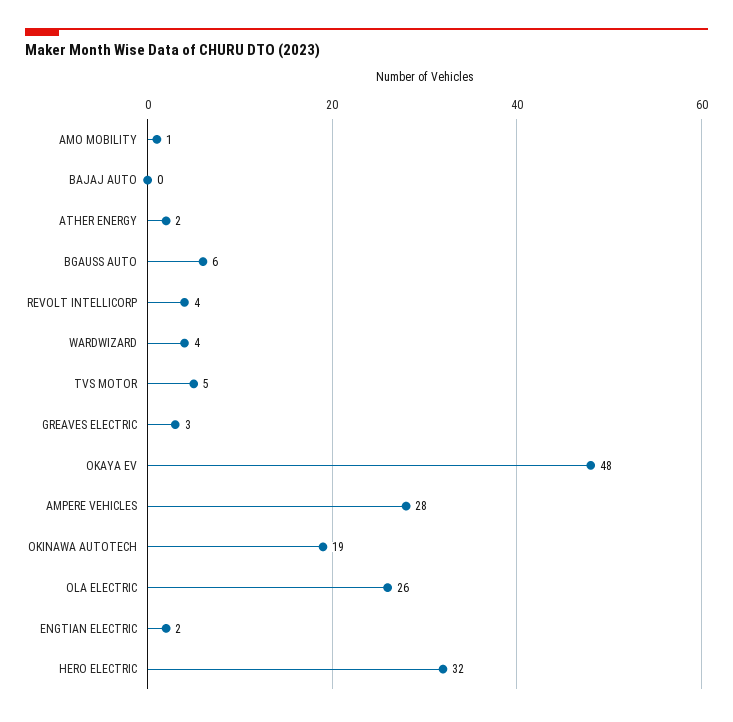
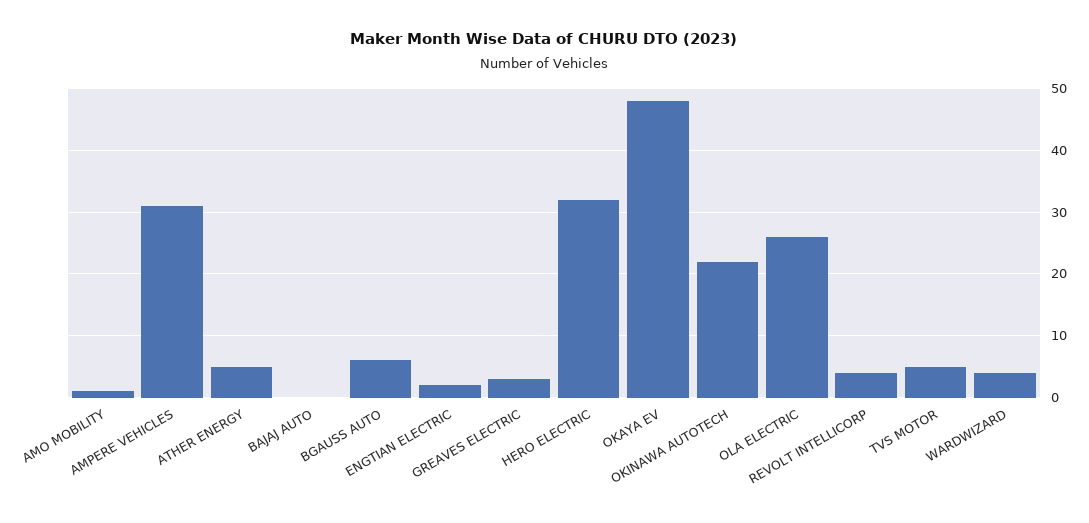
  {
    "AMO MOBILITY": 1,
    "BAJAJ AUTO": 0,
-   "ATHER ENERGY": 2,
+   "ATHER ENERGY": 5,
    "BGAUSS AUTO": 6,
    "REVOLT INTELLICORP": 4,
    "WARDWIZARD": 4,
    "TVS MOTOR": 5,
    "GREAVES ELECTRIC": 3,
    "OKAYA EV": 48,
-   "AMPERE VEHICLES": 28,
+   "AMPERE VEHICLES": 31,
-   "OKINAWA AUTOTECH": 19,
+   "OKINAWA AUTOTECH": 22,
    "OLA ELECTRIC": 26,
    "ENGTIAN ELECTRIC": 2,
    "HERO ELECTRIC": 32
  }

